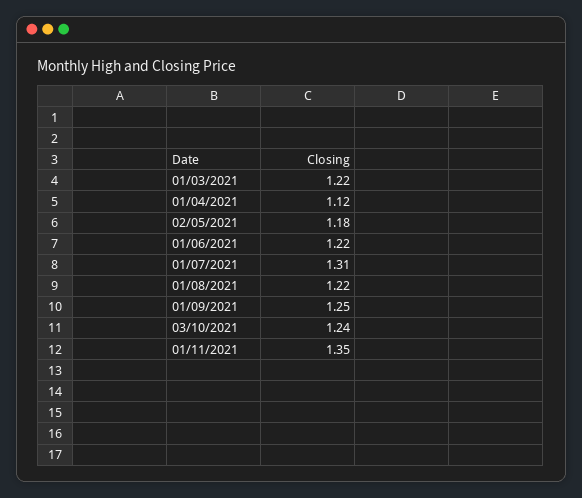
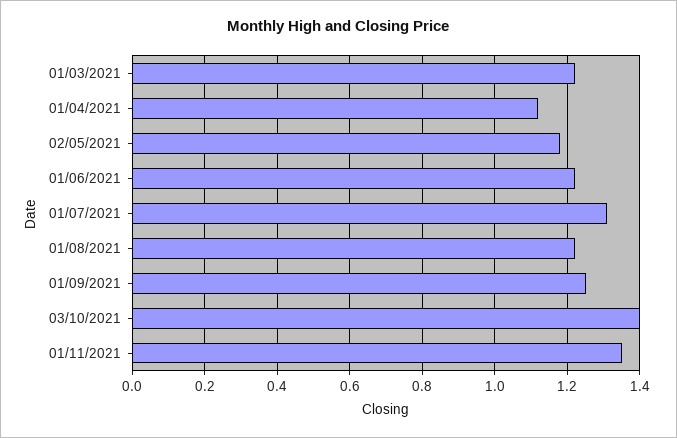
  {
    "01/03/2021": 1.22,
    "01/04/2021": 1.12,
    "02/05/2021": 1.18,
    "01/06/2021": 1.22,
    "01/07/2021": 1.31,
    "01/08/2021": 1.22,
    "01/09/2021": 1.25,
-   "03/10/2021": 1.24,
+   "03/10/2021": 1.4,
    "01/11/2021": 1.35
  }

